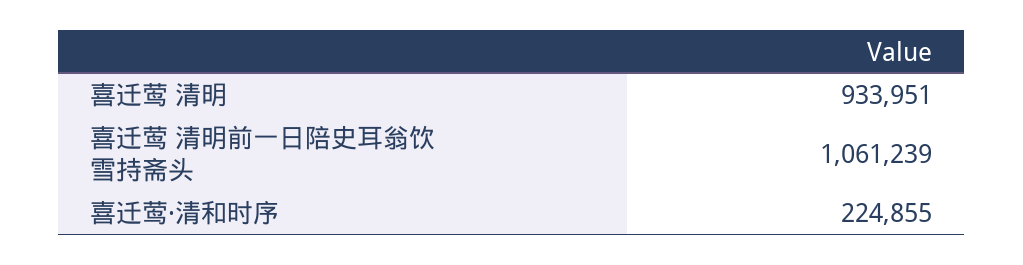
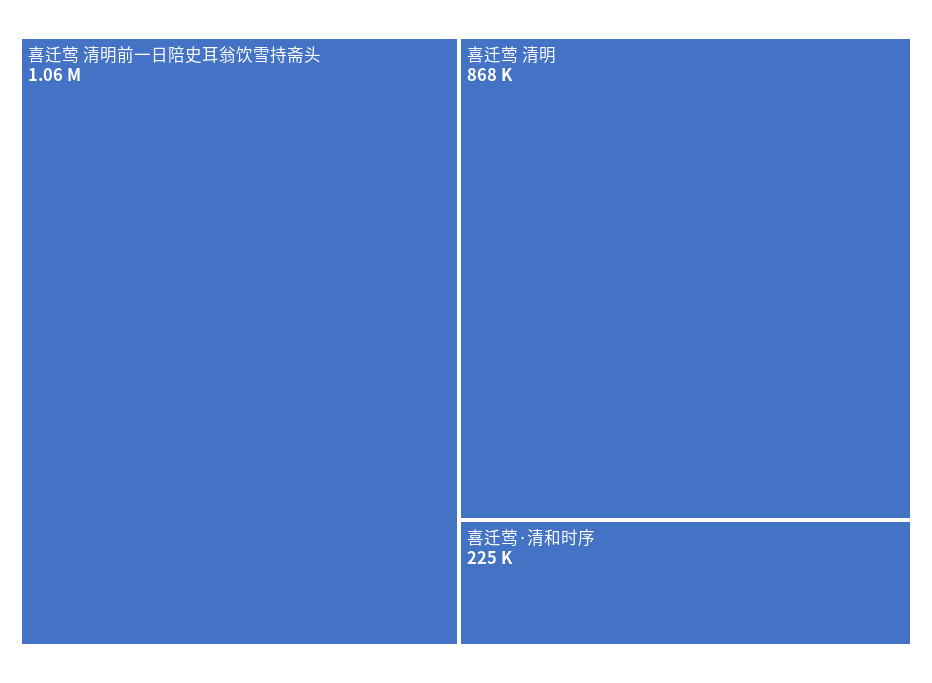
  {
-   "喜迁莺 清明": 933951,
+   "喜迁莺 清明": 868000,
    "喜迁莺 清明前一日陪史耳翁饮雪持斋头": 1061239,
    "喜迁莺·清和时序": 224855
  }

